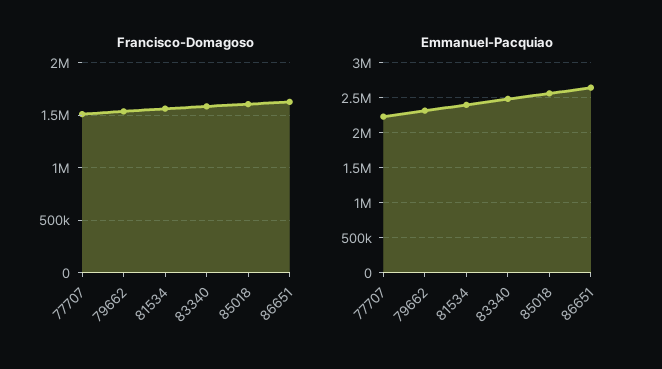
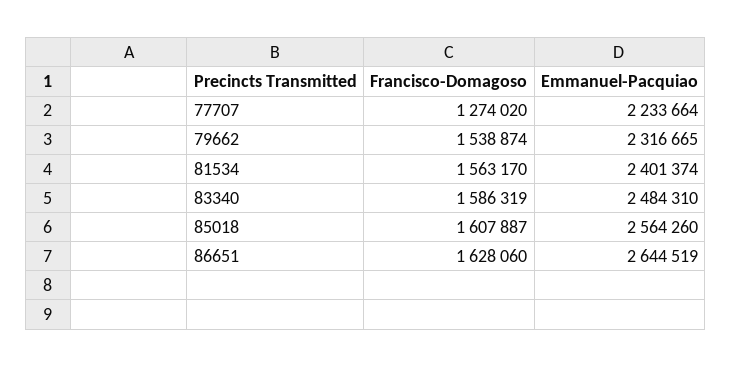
  {
    "Francisco-Domagoso": {
-     "77707": 1500000,
+     "77707": 1274020,
      "79662": 1538874,
      "81534": 1563170,
      "83340": 1586319,
      "85018": 1607887,
      "86651": 1628060
    },
    "Emmanuel-Pacquiao": {
      "77707": 2233664,
      "79662": 2316665,
      "81534": 2401374,
      "83340": 2484310,
      "85018": 2564260,
      "86651": 2644519
    }
  }

